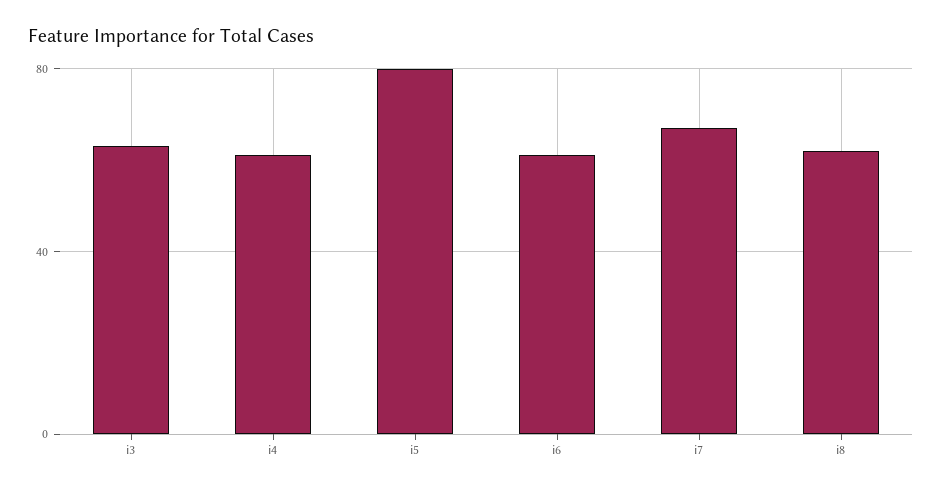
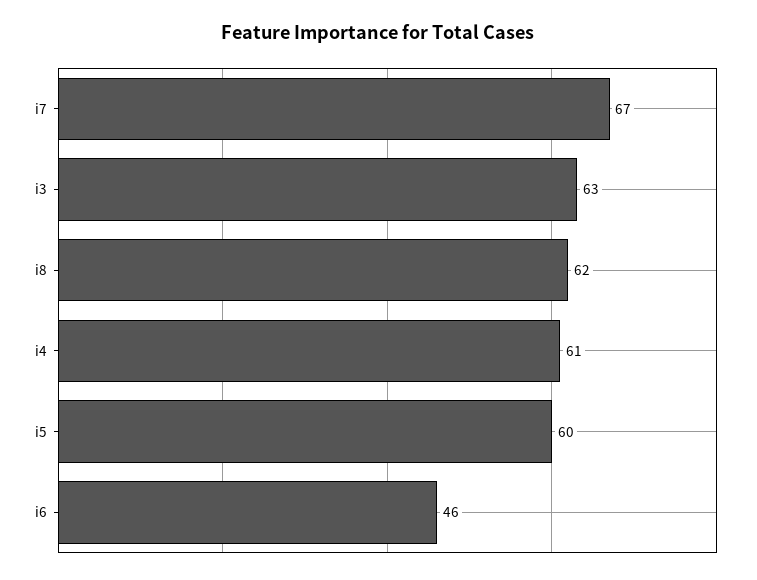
  {
    "i3": 63,
    "i4": 61,
-   "i5": 80,
+   "i5": 60,
-   "i6": 60,
+   "i6": 46,
    "i7": 67,
    "i8": 62
  }

